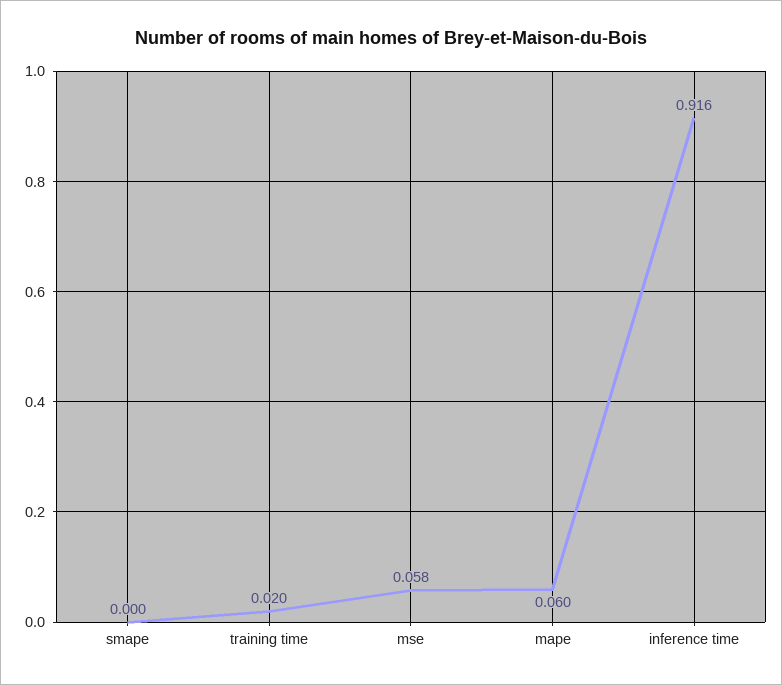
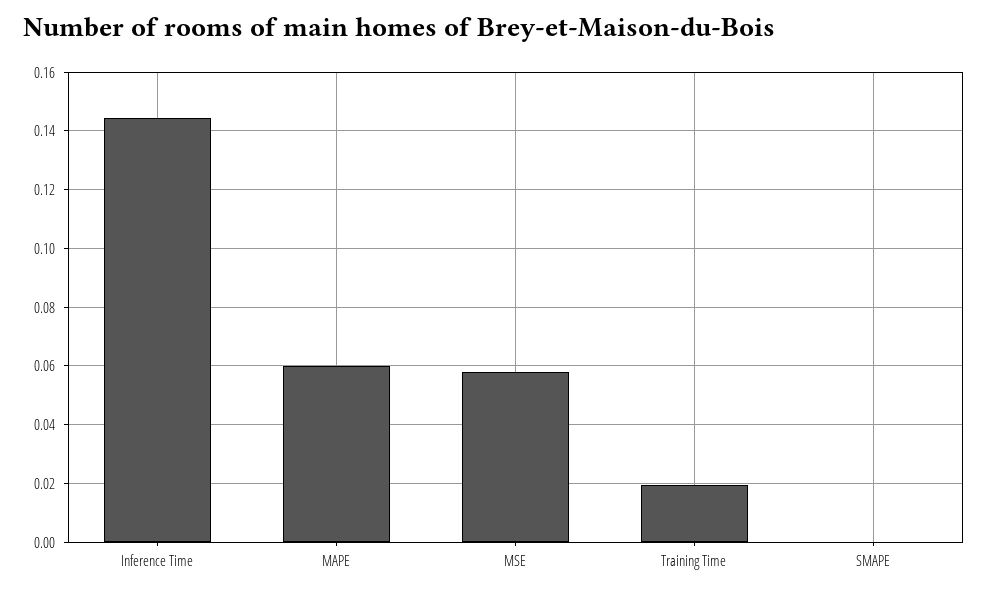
  {
    "smape": 0,
    "training time": 0.02,
    "mse": 0.058,
    "mape": 0.06,
-   "inference time": 0.916
+   "inference time": 0.145
  }

